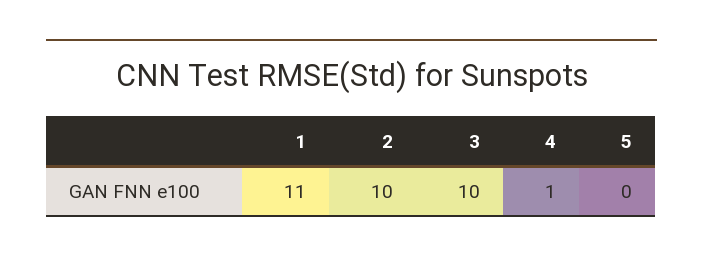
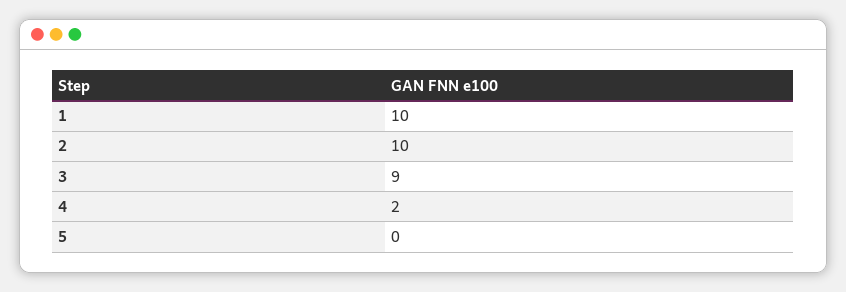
  {
-   "1": 11,
+   "1": 10,
    "2": 10,
-   "3": 10,
+   "3": 9,
-   "4": 1,
+   "4": 2,
    "5": 0
  }

